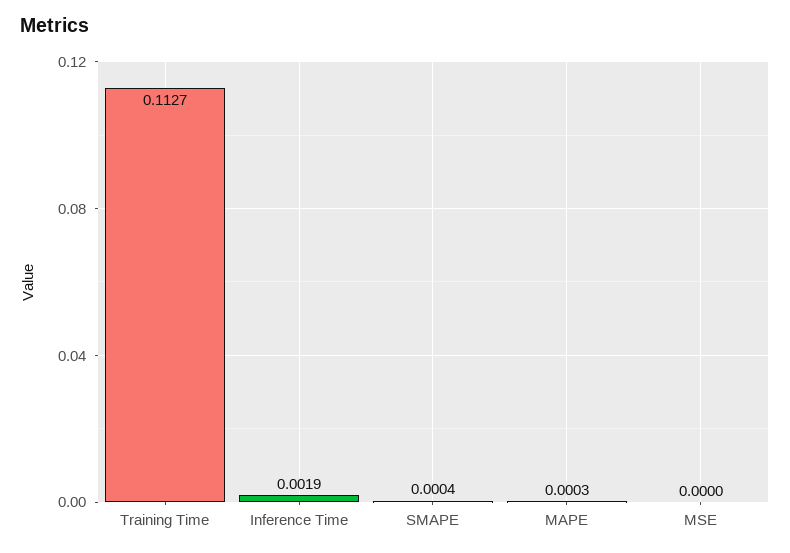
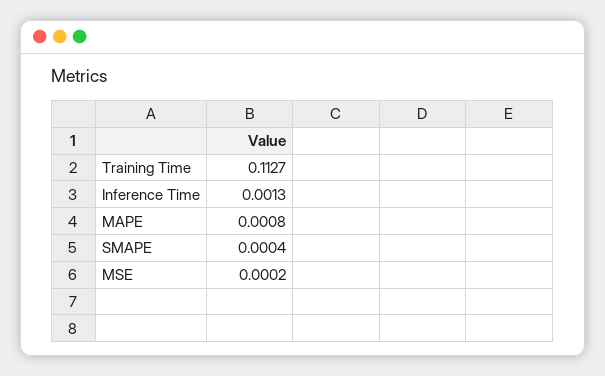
  {
    "Training Time": 0.1127,
-   "Inference Time": 0.0019,
+   "Inference Time": 0.0013,
    "SMAPE": 0.0004,
-   "MAPE": 0.0003,
+   "MAPE": 0.0008,
-   "MSE": 0
+   "MSE": 0.0002
  }

